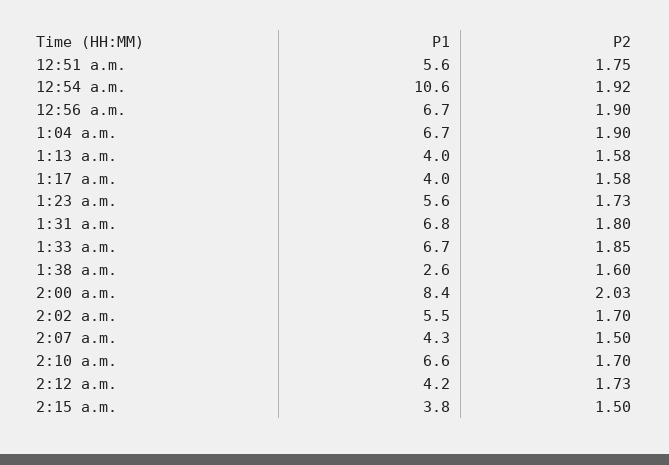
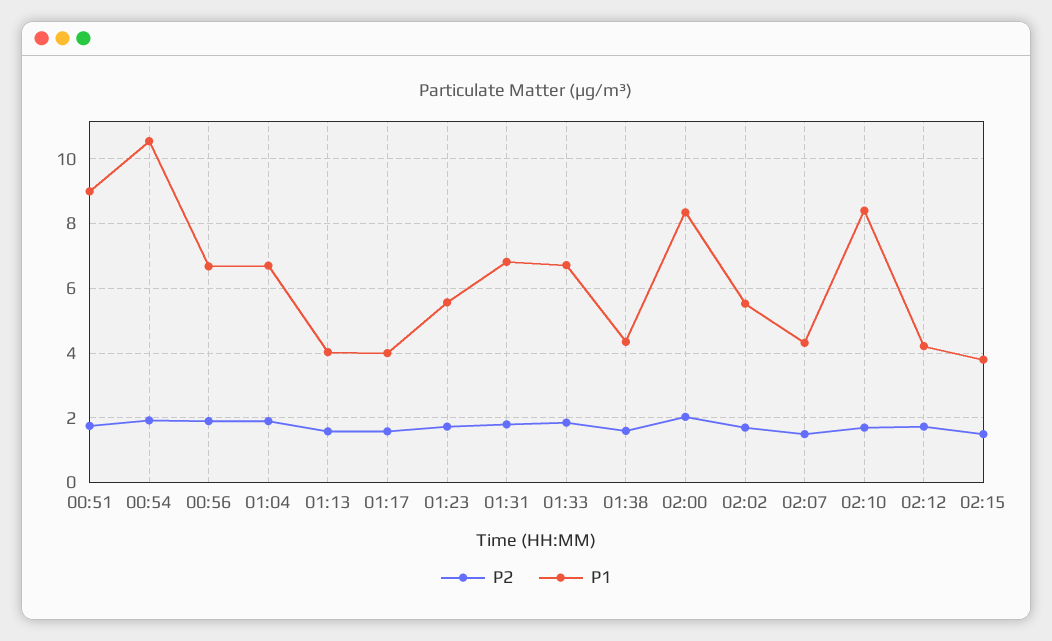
  {
    "P1": {
-     "12:51 a.m.": 5.6,
+     "12:51 a.m.": 9,
      "12:54 a.m.": 10.6,
      "12:56 a.m.": 6.7,
      "1:04 a.m.": 6.7,
      "1:13 a.m.": 4,
      "1:17 a.m.": 4,
      "1:23 a.m.": 5.6,
      "1:31 a.m.": 6.8,
      "1:33 a.m.": 6.7,
-     "1:38 a.m.": 2.6,
+     "1:38 a.m.": 4.4,
      "2:00 a.m.": 8.4,
      "2:02 a.m.": 5.5,
      "2:07 a.m.": 4.3,
-     "2:10 a.m.": 6.6,
+     "2:10 a.m.": 8.4,
      "2:12 a.m.": 4.2,
      "2:15 a.m.": 3.8
    },
    "P2": {
      "12:51 a.m.": 1.75,
      "12:54 a.m.": 1.92,
      "12:56 a.m.": 1.9,
      "1:04 a.m.": 1.9,
      "1:13 a.m.": 1.58,
      "1:17 a.m.": 1.58,
      "1:23 a.m.": 1.73,
      "1:31 a.m.": 1.8,
      "1:33 a.m.": 1.85,
      "1:38 a.m.": 1.6,
      "2:00 a.m.": 2.03,
      "2:02 a.m.": 1.7,
      "2:07 a.m.": 1.5,
      "2:10 a.m.": 1.7,
      "2:12 a.m.": 1.73,
      "2:15 a.m.": 1.5
    }
  }

